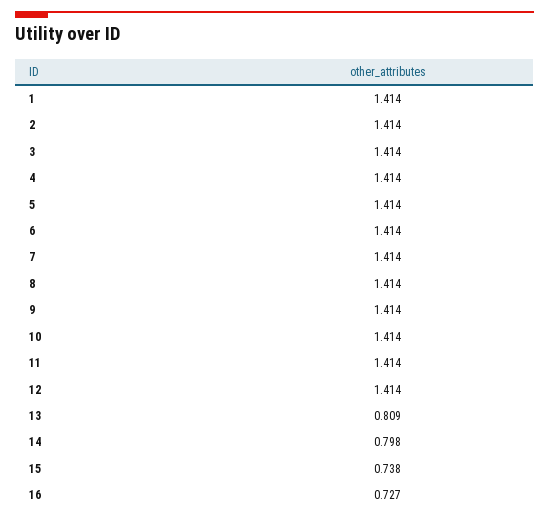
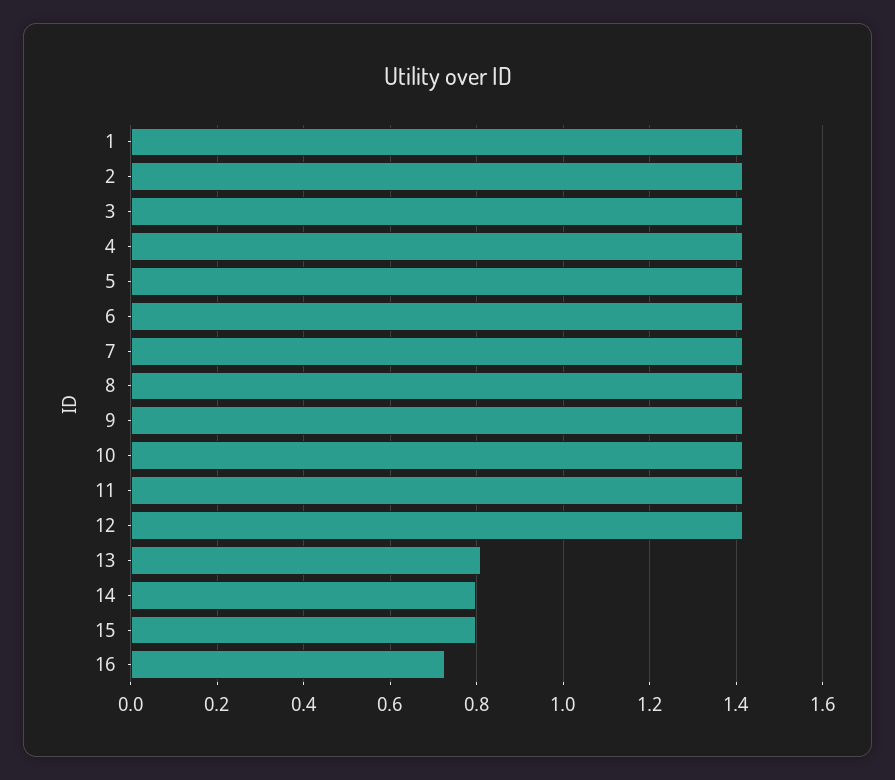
  {
    "1": 1.414,
    "2": 1.414,
    "3": 1.414,
    "4": 1.414,
    "5": 1.414,
    "6": 1.414,
    "7": 1.414,
    "8": 1.414,
    "9": 1.414,
    "10": 1.414,
    "11": 1.414,
    "12": 1.414,
    "13": 0.809,
    "14": 0.798,
-   "15": 0.738,
+   "15": 0.8,
    "16": 0.727
  }

